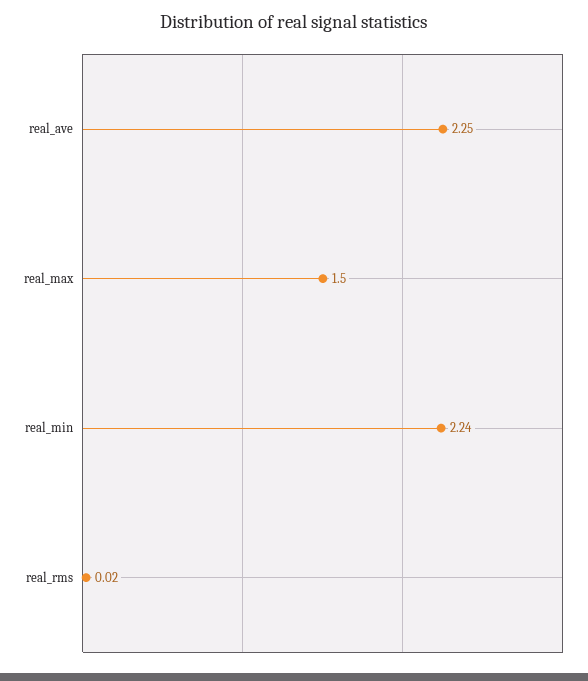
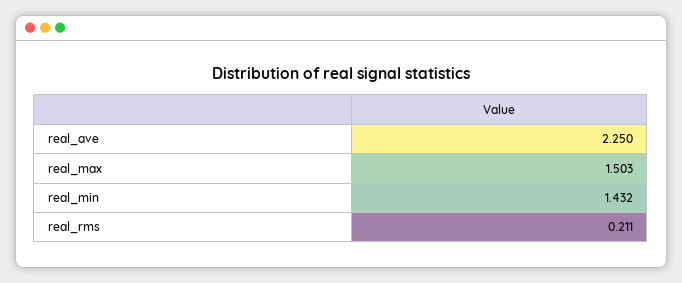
  {
    "real_ave": 2.25,
    "real_max": 1.503,
-   "real_min": 2.24,
+   "real_min": 1.432,
-   "real_rms": 0.02
+   "real_rms": 0.211
  }

